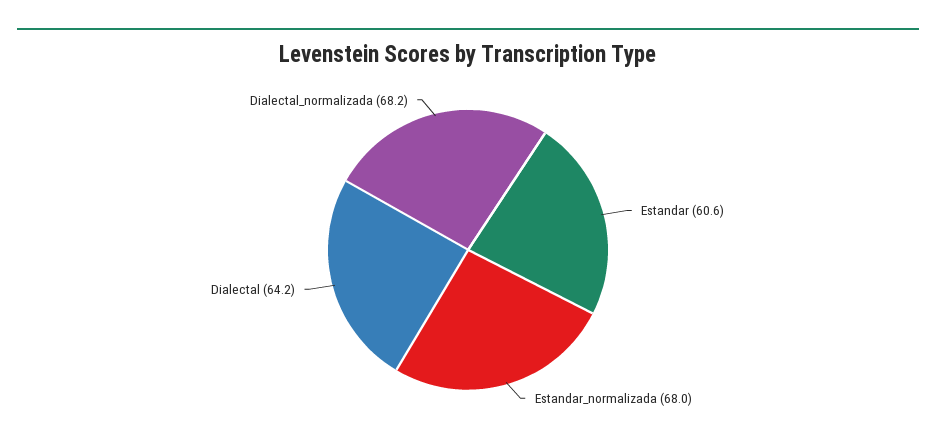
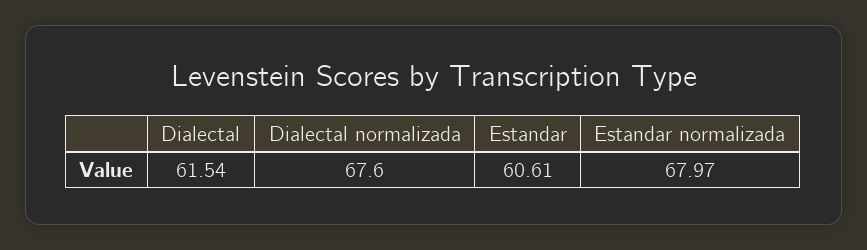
  {
    "Estandar": 60.61,
    "Estandar_normalizada": 67.97,
-   "Dialectal": 64.2,
+   "Dialectal": 61.54,
-   "Dialectal_normalizada": 68.2
+   "Dialectal_normalizada": 67.6
  }

